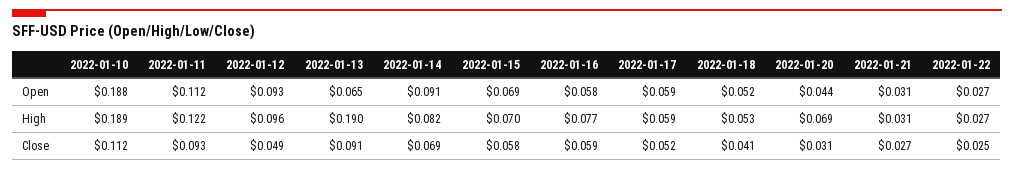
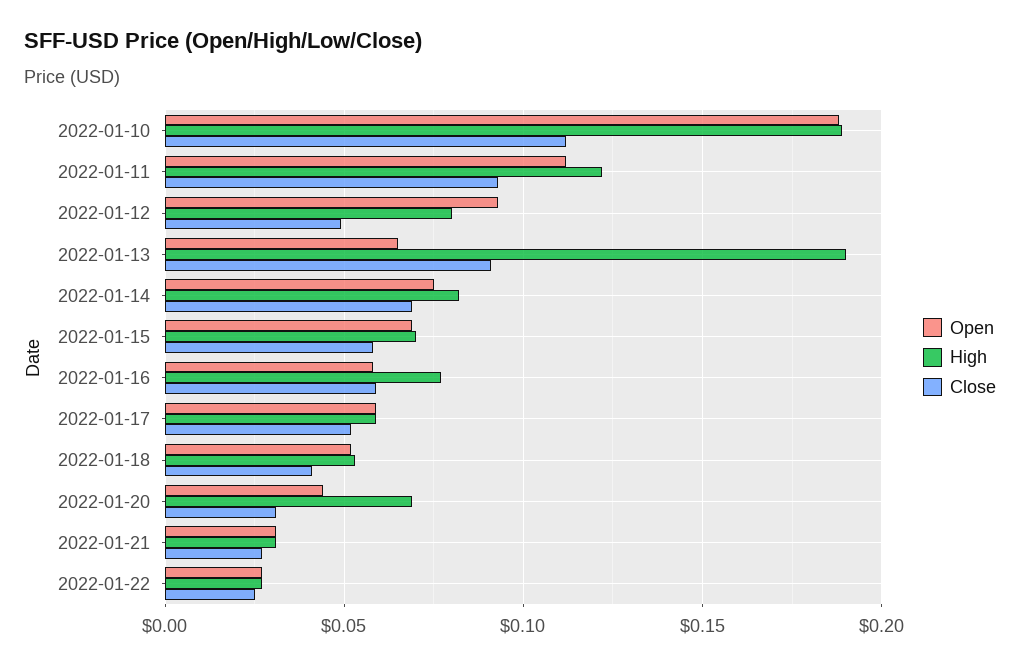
  {
    "Open": {
      "2022-01-10": 0.188,
      "2022-01-11": 0.112,
      "2022-01-12": 0.093,
      "2022-01-13": 0.065,
-     "2022-01-14": 0.091,
+     "2022-01-14": 0.075,
      "2022-01-15": 0.069,
      "2022-01-16": 0.058,
      "2022-01-17": 0.059,
      "2022-01-18": 0.052,
      "2022-01-20": 0.044,
      "2022-01-21": 0.031,
      "2022-01-22": 0.027
    },
    "High": {
      "2022-01-10": 0.189,
      "2022-01-11": 0.122,
-     "2022-01-12": 0.096,
+     "2022-01-12": 0.08,
      "2022-01-13": 0.19,
      "2022-01-14": 0.082,
      "2022-01-15": 0.07,
      "2022-01-16": 0.077,
      "2022-01-17": 0.059,
      "2022-01-18": 0.053,
      "2022-01-20": 0.069,
      "2022-01-21": 0.031,
      "2022-01-22": 0.027
    },
    "Close": {
      "2022-01-10": 0.112,
      "2022-01-11": 0.093,
      "2022-01-12": 0.049,
      "2022-01-13": 0.091,
      "2022-01-14": 0.069,
      "2022-01-15": 0.058,
      "2022-01-16": 0.059,
      "2022-01-17": 0.052,
      "2022-01-18": 0.041,
      "2022-01-20": 0.031,
      "2022-01-21": 0.027,
      "2022-01-22": 0.025
    }
  }

